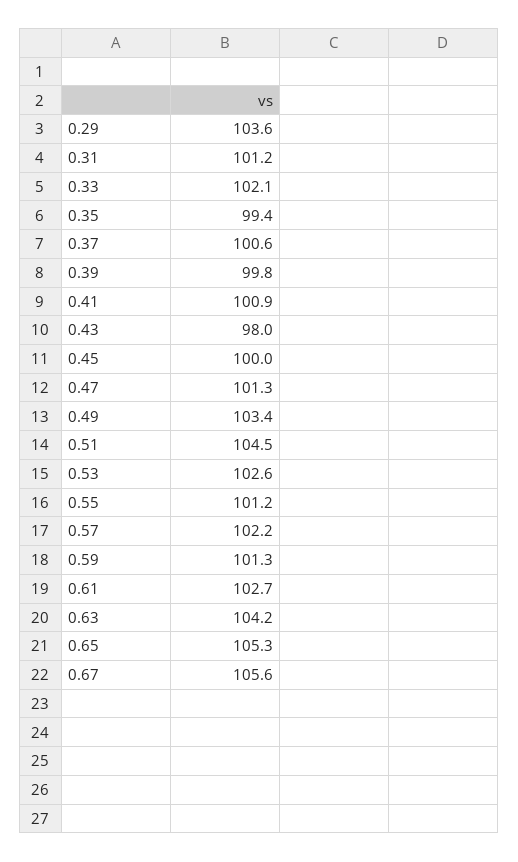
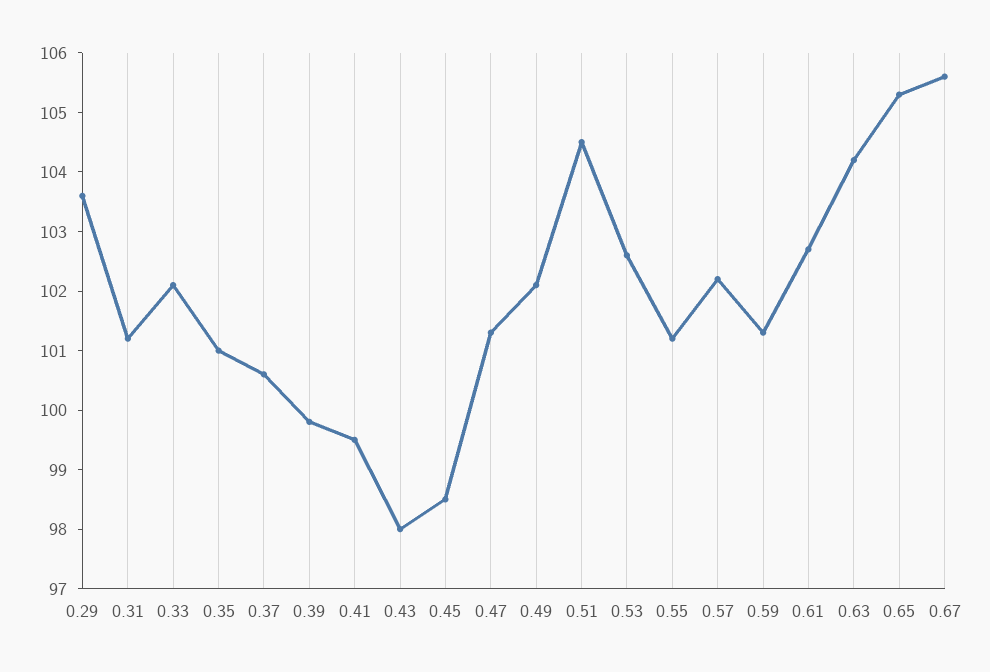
  {
    "0.29": 103.6,
    "0.31": 101.2,
    "0.33": 102.1,
-   "0.35": 99.4,
+   "0.35": 101,
    "0.37": 100.6,
    "0.39": 99.8,
-   "0.41": 100.9,
+   "0.41": 99.5,
    "0.43": 98,
-   "0.45": 100,
+   "0.45": 98.5,
    "0.47": 101.3,
-   "0.49": 103.4,
+   "0.49": 102,
    "0.51": 104.5,
    "0.53": 102.6,
    "0.55": 101.2,
    "0.57": 102.2,
    "0.59": 101.3,
    "0.61": 102.7,
    "0.63": 104.2,
    "0.65": 105.3,
    "0.67": 105.6
  }

